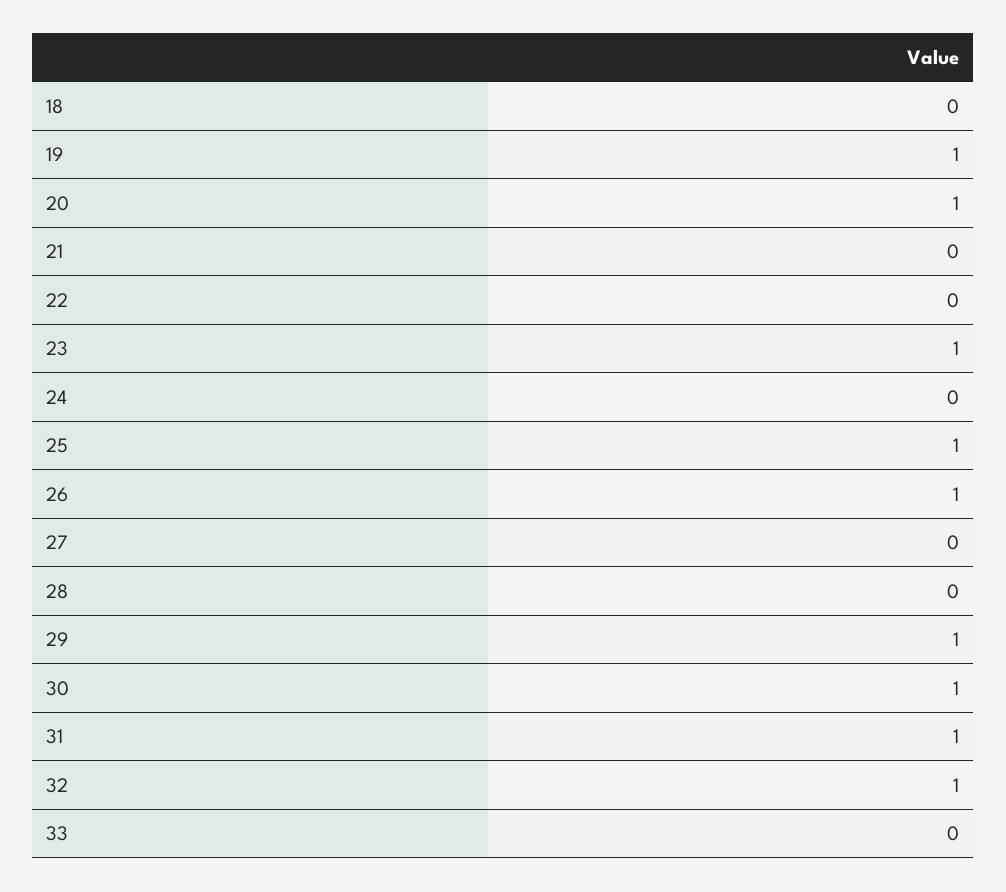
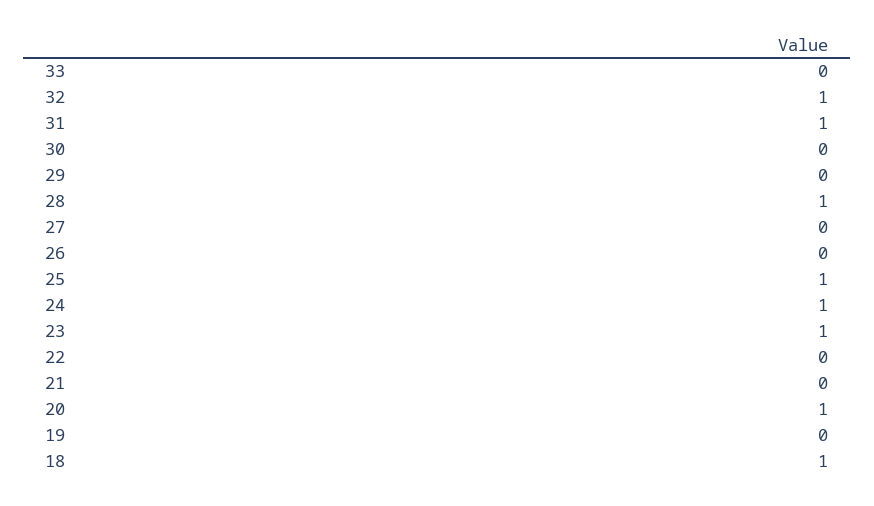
  {
-   "18": 0,
+   "18": 1,
-   "19": 1,
+   "19": 0,
    "20": 1,
    "21": 0,
    "22": 0,
    "23": 1,
-   "24": 0,
+   "24": 1,
    "25": 1,
-   "26": 1,
+   "26": 0,
    "27": 0,
-   "28": 0,
+   "28": 1,
-   "29": 1,
+   "29": 0,
-   "30": 1,
+   "30": 0,
    "31": 1,
    "32": 1,
    "33": 0
  }

